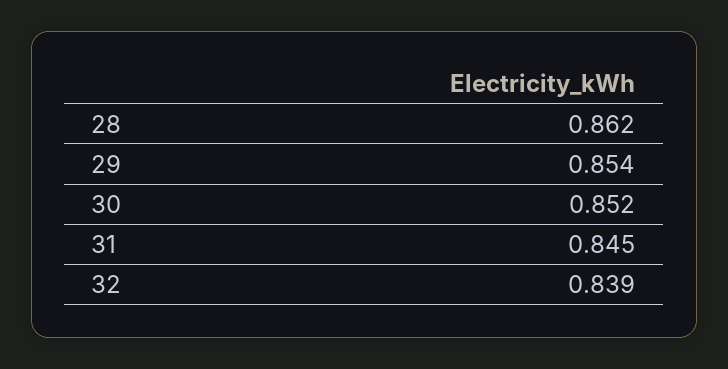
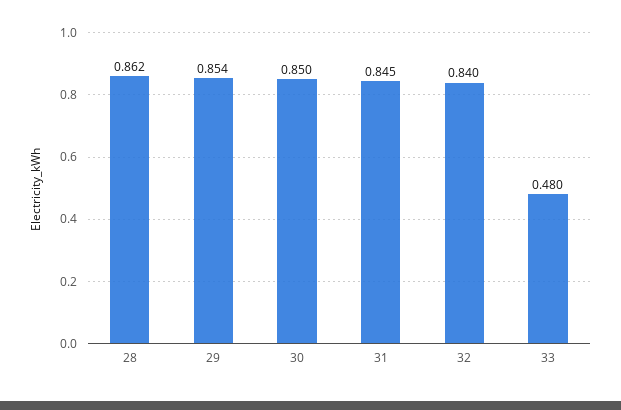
  {
    "28": 0.862,
    "29": 0.854,
-   "30": 0.852,
+   "30": 0.85,
    "31": 0.845,
-   "32": 0.839
+   "32": 0.84,
+   "33": 0.48
  }

